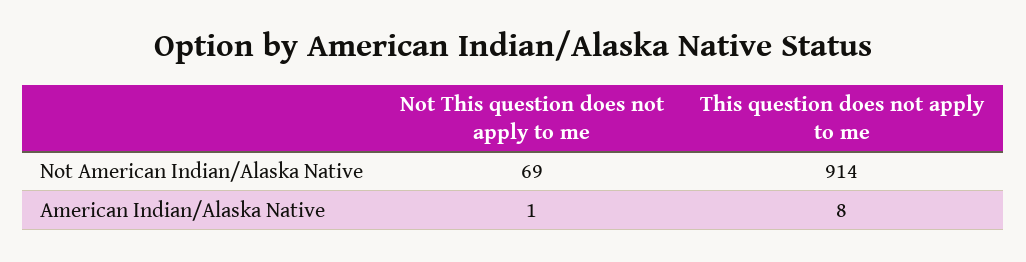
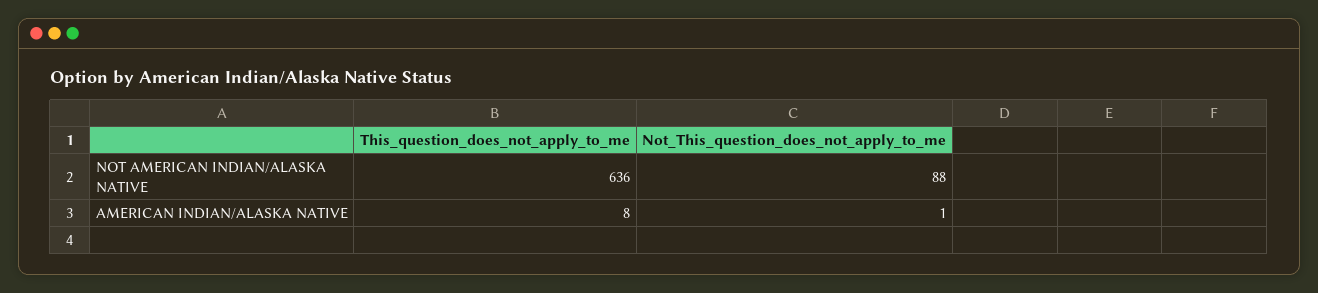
  {
    "Not This question does not apply to me": {
-     "Not American Indian/Alaska Native": 69,
+     "Not American Indian/Alaska Native": 88,
      "American Indian/Alaska Native": 1
    },
    "This question does not apply to me": {
-     "Not American Indian/Alaska Native": 914,
+     "Not American Indian/Alaska Native": 636,
      "American Indian/Alaska Native": 8
    }
  }

